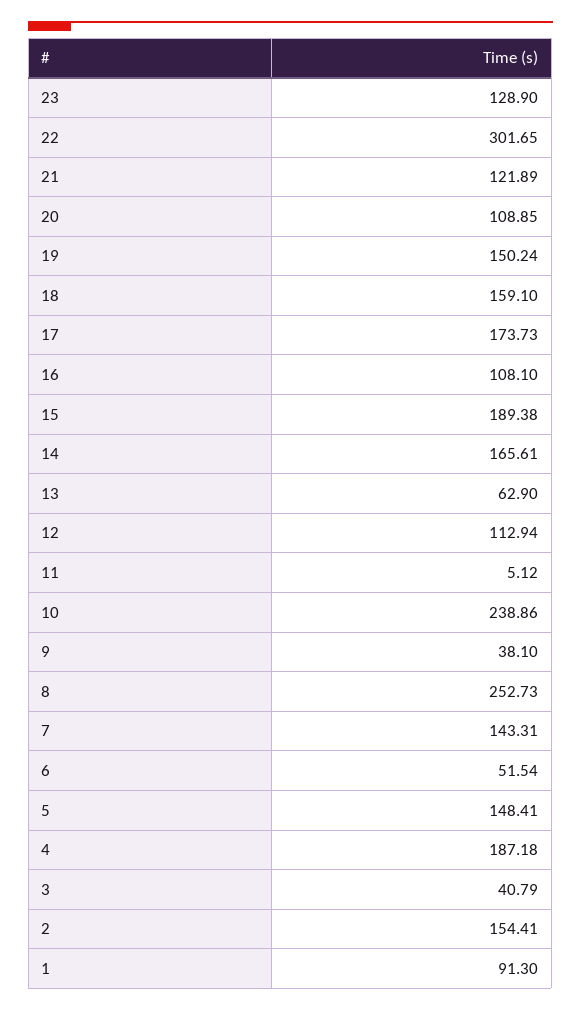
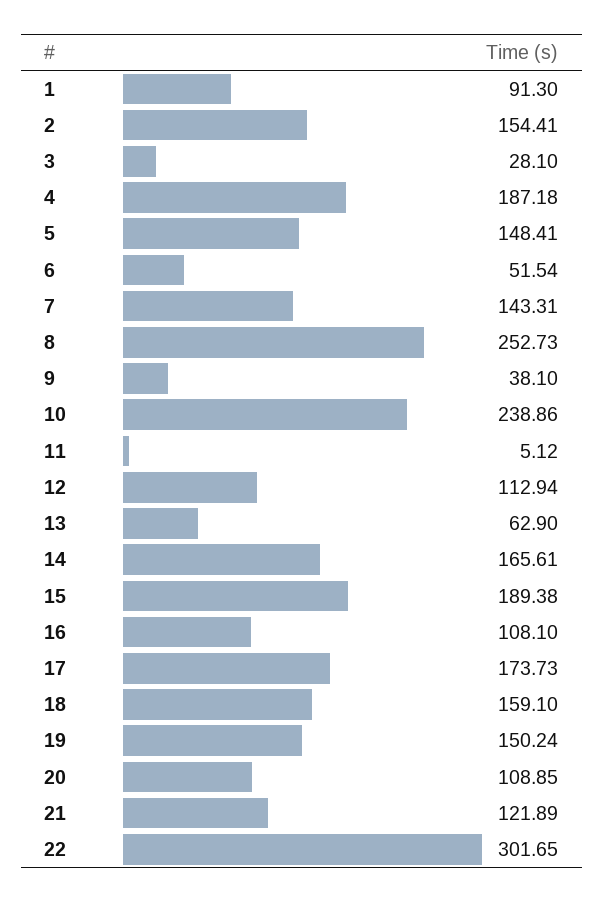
  {
-   "23": 128.9,
    "22": 301.65,
    "21": 121.89,
    "20": 108.85,
    "19": 150.24,
    "18": 159.1,
    "17": 173.73,
    "16": 108.1,
    "15": 189.38,
    "14": 165.61,
    "13": 62.9,
    "12": 112.94,
    "11": 5.12,
    "10": 238.86,
    "9": 38.1,
    "8": 252.73,
    "7": 143.31,
    "6": 51.54,
    "5": 148.41,
    "4": 187.18,
-   "3": 40.79,
+   "3": 28.1,
    "2": 154.41,
    "1": 91.3
  }

